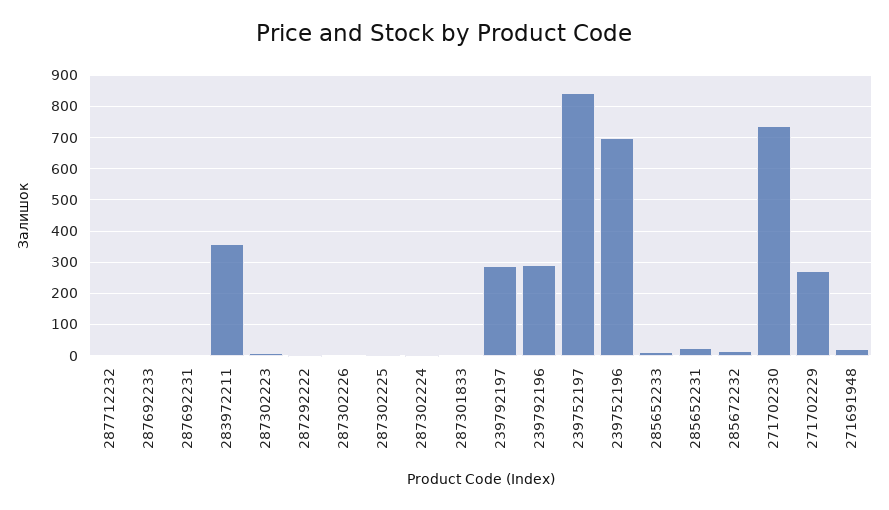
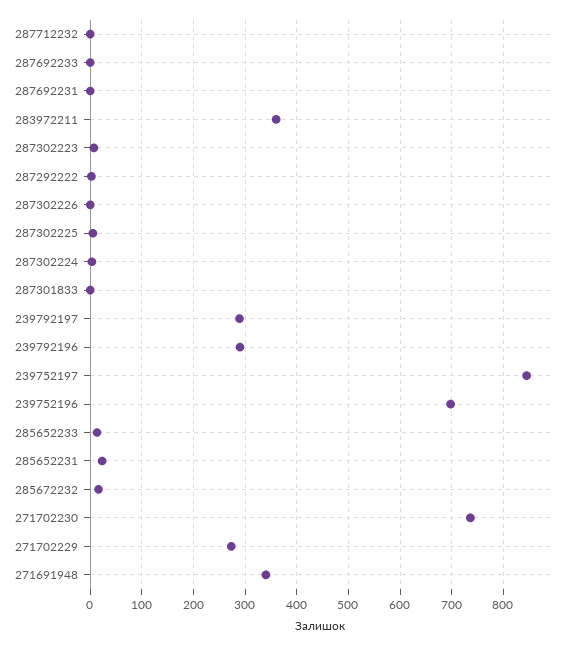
  {
    "287712232": 0,
    "287692233": 0,
    "287692231": 0,
    "283972211": 360,
    "287302223": 0,
    "287292222": 0,
    "287302226": 0,
    "287302225": 0,
    "287302224": 0,
    "287301833": 0,
    "239792197": 280,
    "239792196": 300,
    "239752197": 840,
    "239752196": 700,
    "285652233": 20,
    "285652231": 20,
    "285672232": 20,
    "271702230": 740,
    "271702229": 280,
-   "271691948": 20
+   "271691948": 340
  }

